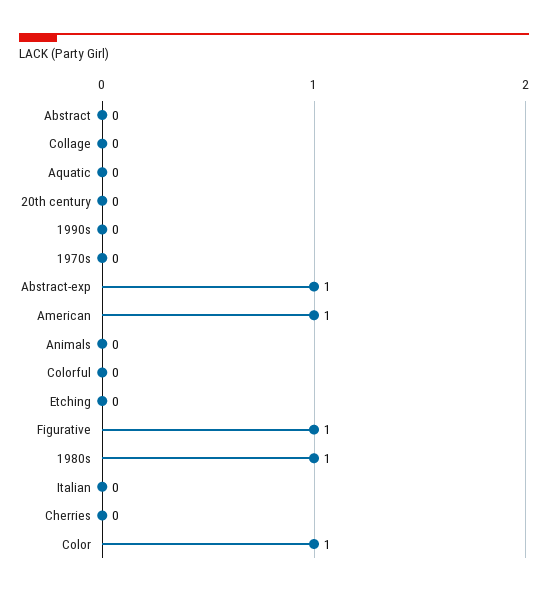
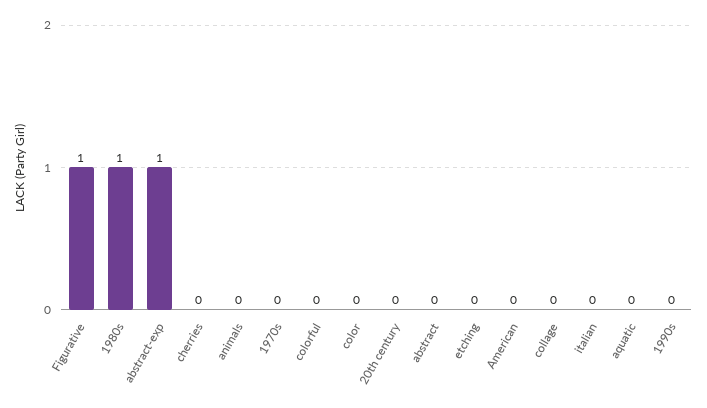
  {
    "Abstract": 0,
    "Collage": 0,
    "Aquatic": 0,
    "20th century": 0,
    "1990s": 0,
    "1970s": 0,
    "Abstract-exp": 1,
-   "American": 1,
+   "American": 0,
    "Animals": 0,
    "Colorful": 0,
    "Etching": 0,
    "Figurative": 1,
    "1980s": 1,
    "Italian": 0,
    "Cherries": 0,
-   "Color": 1
+   "Color": 0
  }

